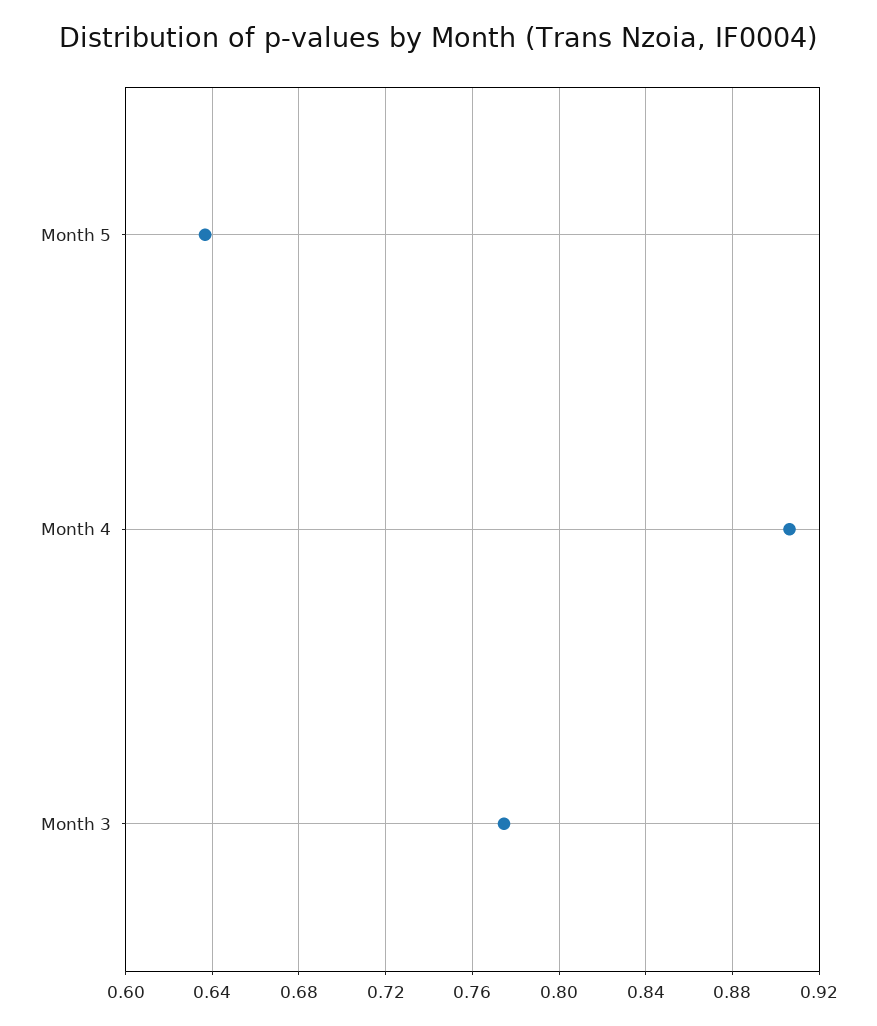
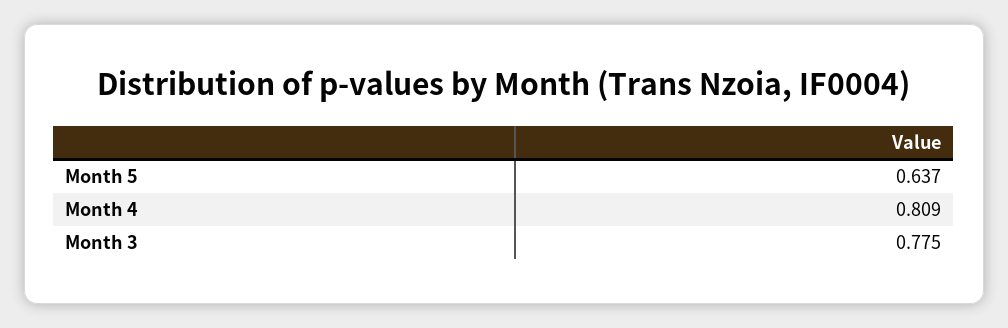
  {
    "Month 5": 0.637,
-   "Month 4": 0.905,
+   "Month 4": 0.809,
    "Month 3": 0.775
  }

